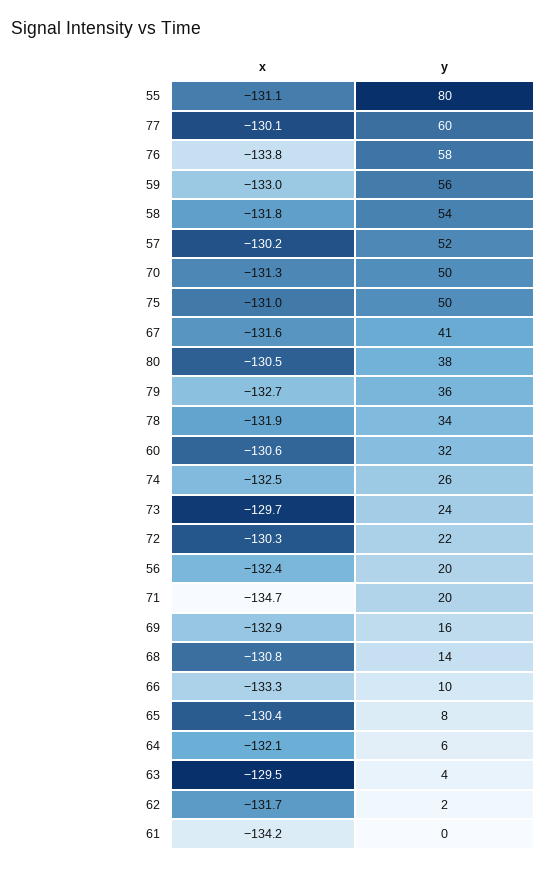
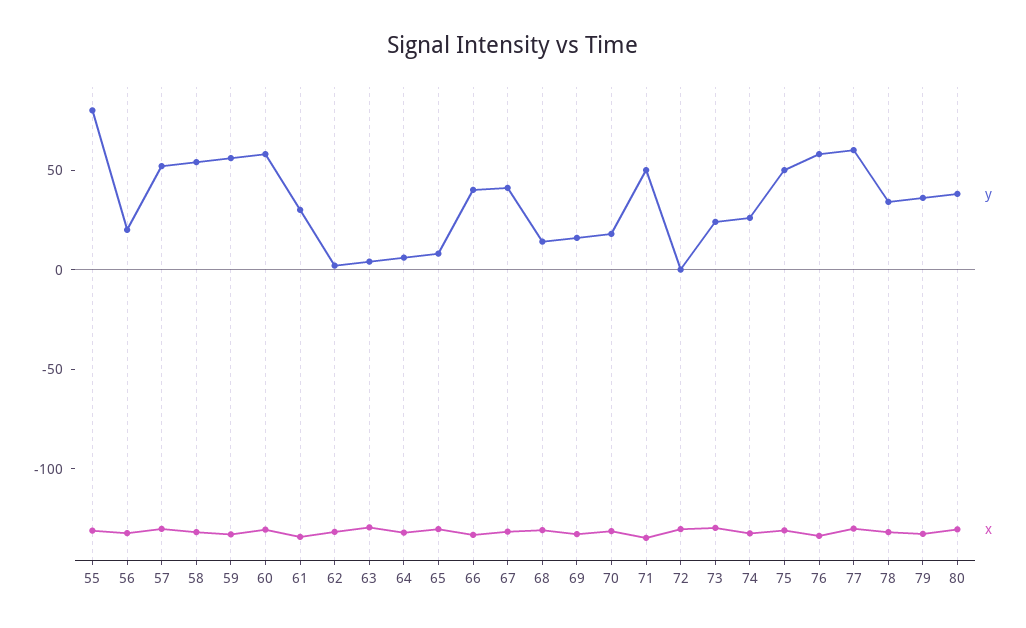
  {
    "x": {
      "55": -131.1,
      "77": -130.1,
      "76": -133.8,
      "59": -133,
      "58": -131.8,
      "57": -130.2,
      "70": -131.3,
      "75": -131,
      "67": -131.6,
      "80": -130.5,
      "79": -132.7,
      "78": -131.9,
      "60": -130.6,
      "74": -132.5,
      "73": -129.7,
      "72": -130.3,
      "56": -132.4,
      "71": -134.7,
      "69": -132.9,
      "68": -130.8,
      "66": -133.3,
      "65": -130.4,
      "64": -132.1,
      "63": -129.5,
      "62": -131.7,
      "61": -134.2
    },
    "y": {
      "55": 80,
      "77": 60,
      "76": 58,
      "59": 56,
      "58": 54,
      "57": 52,
-     "70": 50,
+     "70": 20,
      "75": 50,
      "67": 41,
      "80": 38,
      "79": 36,
      "78": 34,
-     "60": 32,
+     "60": 60,
      "74": 26,
      "73": 24,
-     "72": 22,
+     "72": 0,
      "56": 20,
-     "71": 20,
+     "71": 50,
      "69": 16,
      "68": 14,
-     "66": 10,
+     "66": 40,
      "65": 8,
      "64": 6,
      "63": 4,
      "62": 2,
-     "61": 0
+     "61": 30
    }
  }

